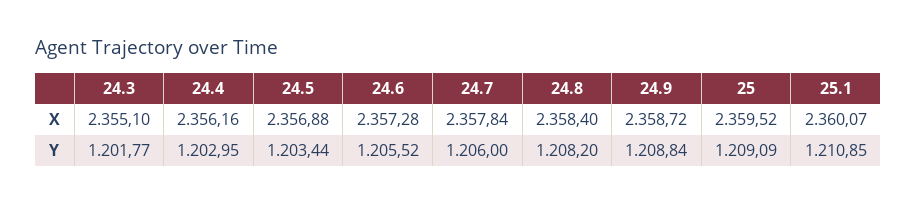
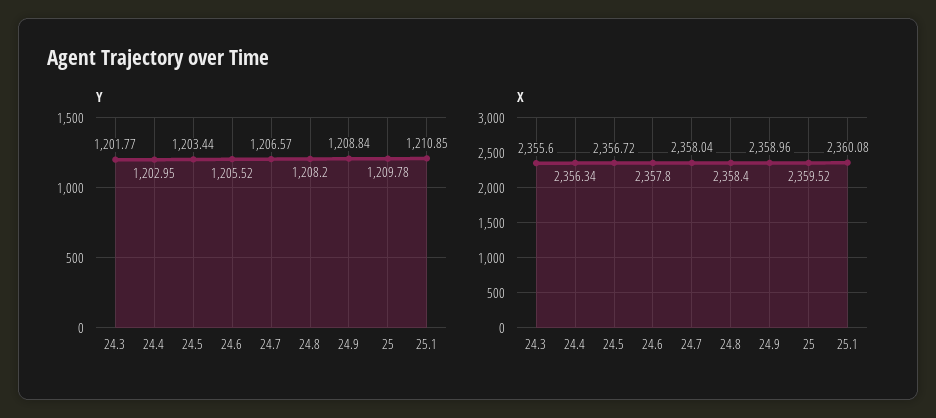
  {
    "X": {
-     "24.3": 2355.1,
+     "24.3": 2355.6,
-     "24.4": 2356.16,
+     "24.4": 2356.34,
-     "24.5": 2356.88,
+     "24.5": 2356.72,
-     "24.6": 2357.28,
+     "24.6": 2357.8,
-     "24.7": 2357.84,
+     "24.7": 2358.04,
      "24.8": 2358.4,
-     "24.9": 2358.72,
+     "24.9": 2358.96,
      "25": 2359.52,
-     "25.1": 2360.07
+     "25.1": 2360.08
    },
    "Y": {
      "24.3": 1201.77,
      "24.4": 1202.95,
      "24.5": 1203.44,
      "24.6": 1205.52,
-     "24.7": 1206,
+     "24.7": 1206.57,
      "24.8": 1208.2,
      "24.9": 1208.84,
-     "25": 1209.09,
+     "25": 1209.78,
      "25.1": 1210.85
    }
  }

